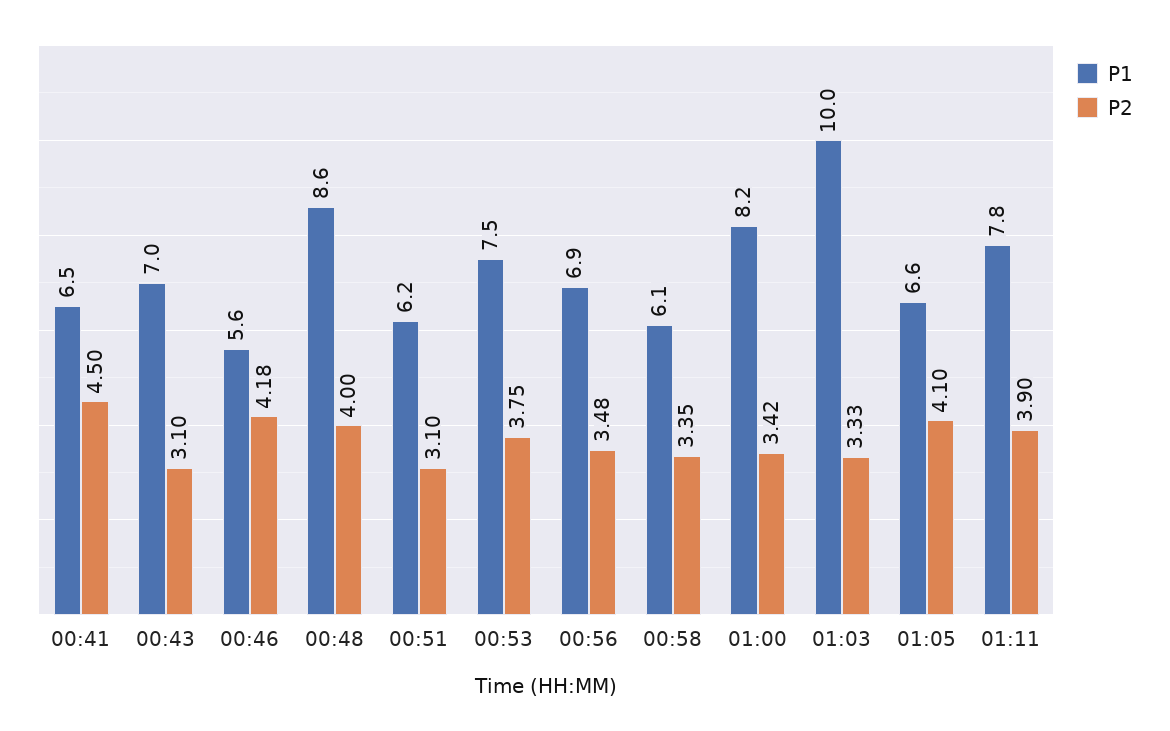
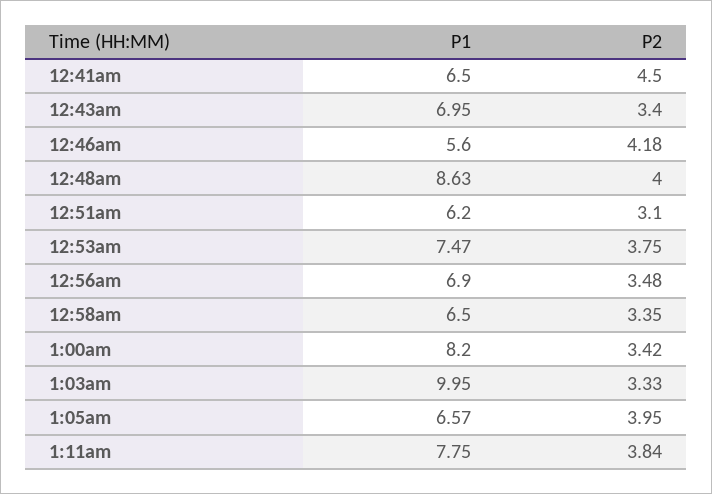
  {
    "P1": {
      "00:41": 6.5,
      "00:43": 6.95,
      "00:46": 5.6,
      "00:48": 8.63,
      "00:51": 6.2,
      "00:53": 7.47,
      "00:56": 6.9,
-     "00:58": 6.1,
+     "00:58": 6.5,
      "01:00": 8.2,
      "01:03": 9.95,
      "01:05": 6.57,
      "01:11": 7.75
    },
    "P2": {
      "00:41": 4.5,
-     "00:43": 3.1,
+     "00:43": 3.4,
      "00:46": 4.18,
      "00:48": 4,
      "00:51": 3.1,
      "00:53": 3.75,
      "00:56": 3.48,
      "00:58": 3.35,
      "01:00": 3.42,
      "01:03": 3.33,
-     "01:05": 4.1,
+     "01:05": 3.95,
-     "01:11": 3.9
+     "01:11": 3.84
    }
  }

